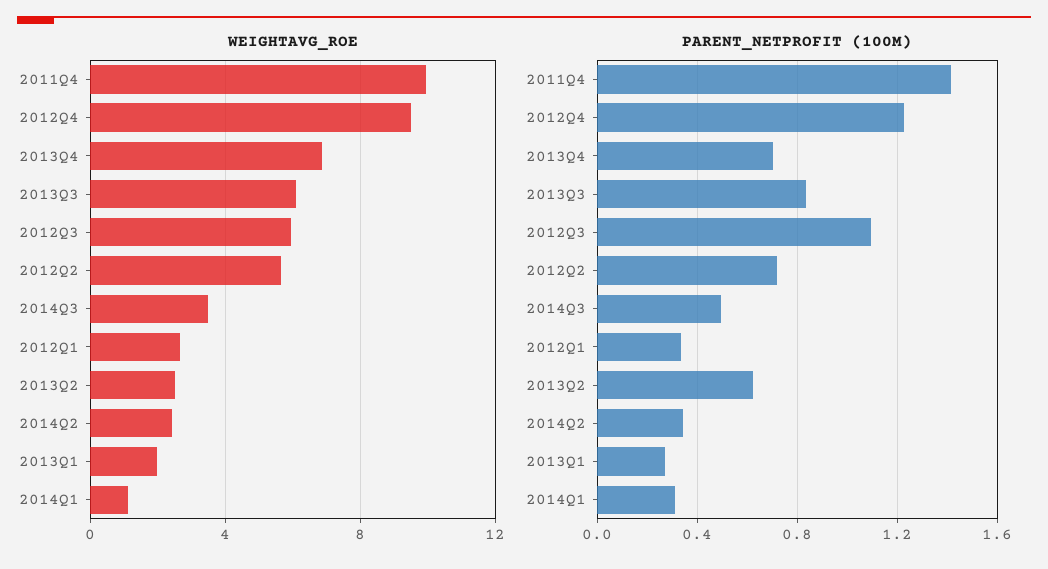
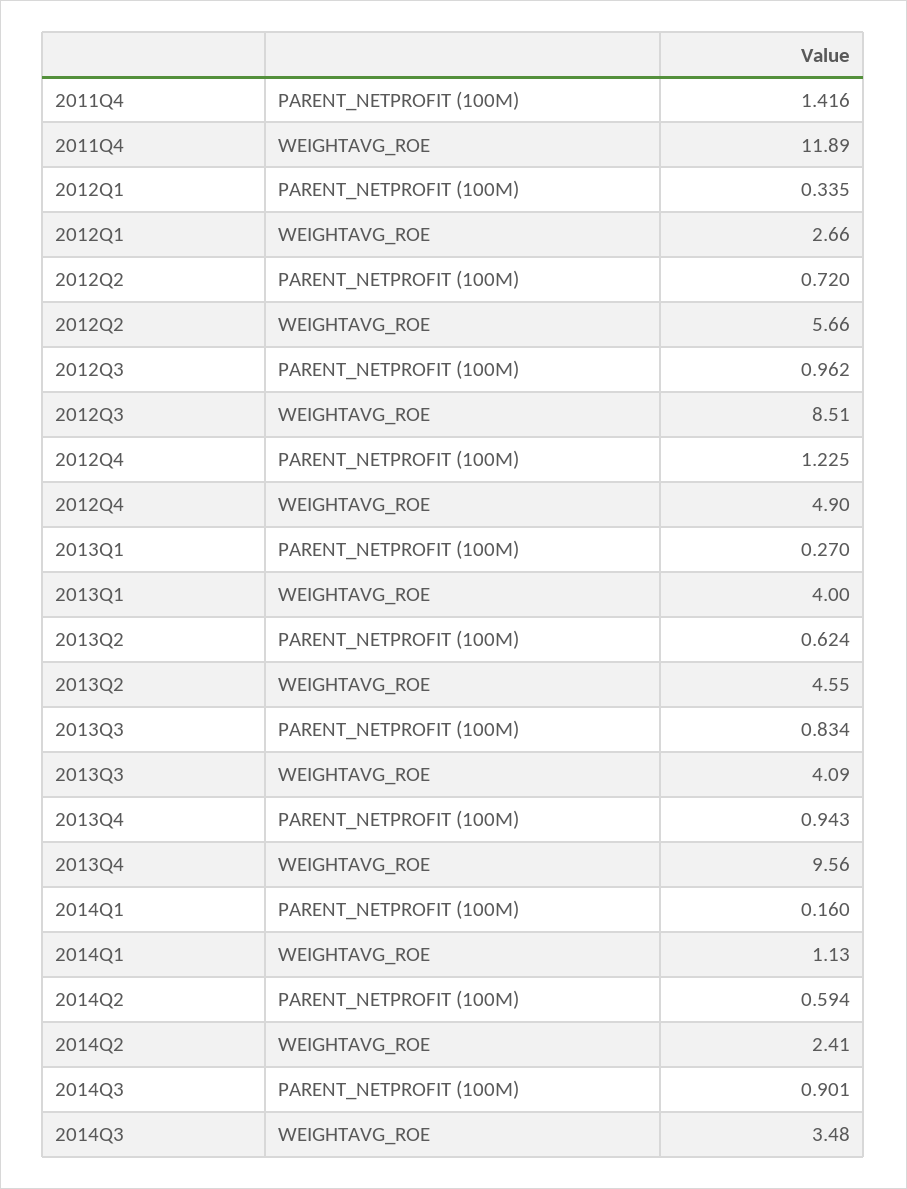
  {
    "WEIGHTAVG_ROE": {
-     "2011Q4": 10,
+     "2011Q4": 11.89,
-     "2012Q4": 9.5,
+     "2012Q4": 4.9,
-     "2013Q4": 7,
+     "2013Q4": 9.56,
-     "2013Q3": 6,
+     "2013Q3": 4.09,
-     "2012Q3": 6,
+     "2012Q3": 8.51,
      "2012Q2": 5.66,
      "2014Q3": 3.48,
      "2012Q1": 2.66,
-     "2013Q2": 2.5,
+     "2013Q2": 4.55,
      "2014Q2": 2.41,
-     "2013Q1": 2,
+     "2013Q1": 4,
      "2014Q1": 1.13
    },
    "PARENT_NETPROFIT (100M)": {
      "2011Q4": 1.416,
      "2012Q4": 1.225,
-     "2013Q4": 0.7,
+     "2013Q4": 0.943,
      "2013Q3": 0.834,
-     "2012Q3": 1.1,
+     "2012Q3": 0.962,
      "2012Q2": 0.72,
-     "2014Q3": 0.5,
+     "2014Q3": 0.901,
      "2012Q1": 0.335,
      "2013Q2": 0.624,
-     "2014Q2": 0.35,
+     "2014Q2": 0.594,
      "2013Q1": 0.27,
-     "2014Q1": 0.3
+     "2014Q1": 0.16
    }
  }

